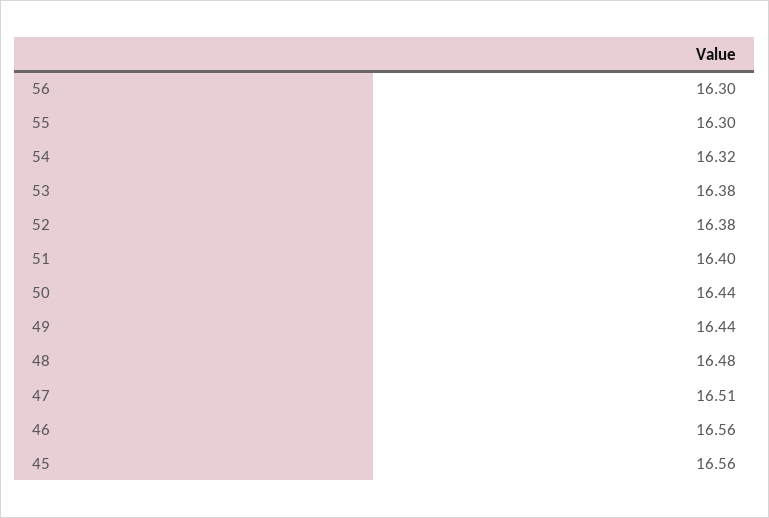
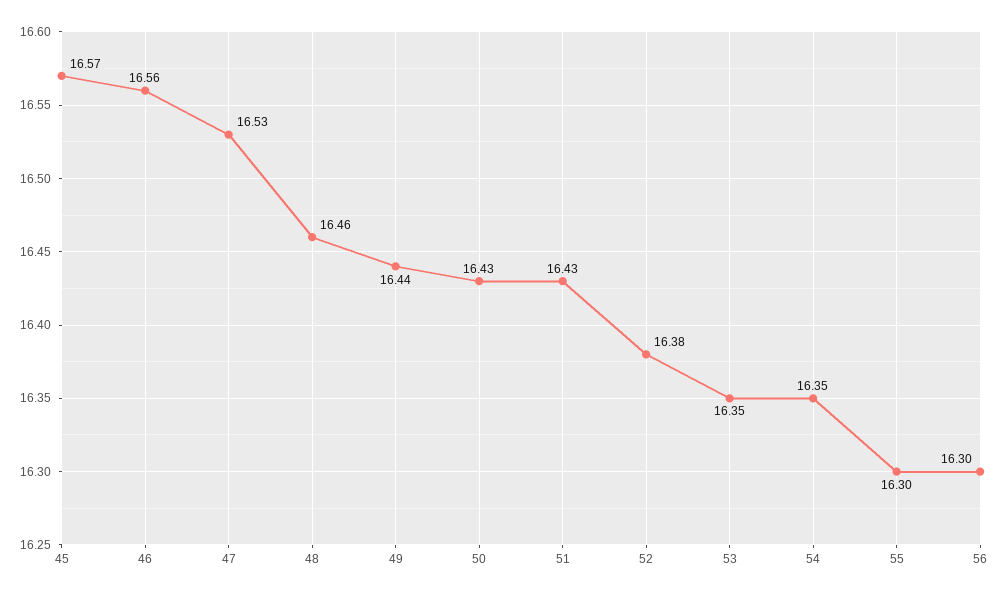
  {
    "56": 16.3,
    "55": 16.3,
-   "54": 16.32,
+   "54": 16.35,
-   "53": 16.38,
+   "53": 16.35,
    "52": 16.38,
-   "51": 16.4,
+   "51": 16.43,
-   "50": 16.44,
+   "50": 16.43,
    "49": 16.44,
-   "48": 16.48,
+   "48": 16.46,
-   "47": 16.51,
+   "47": 16.53,
    "46": 16.56,
-   "45": 16.56
+   "45": 16.57
  }

